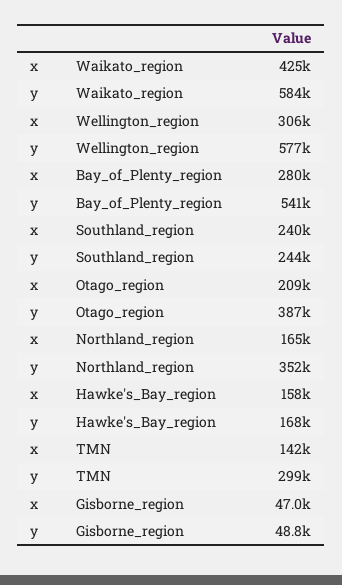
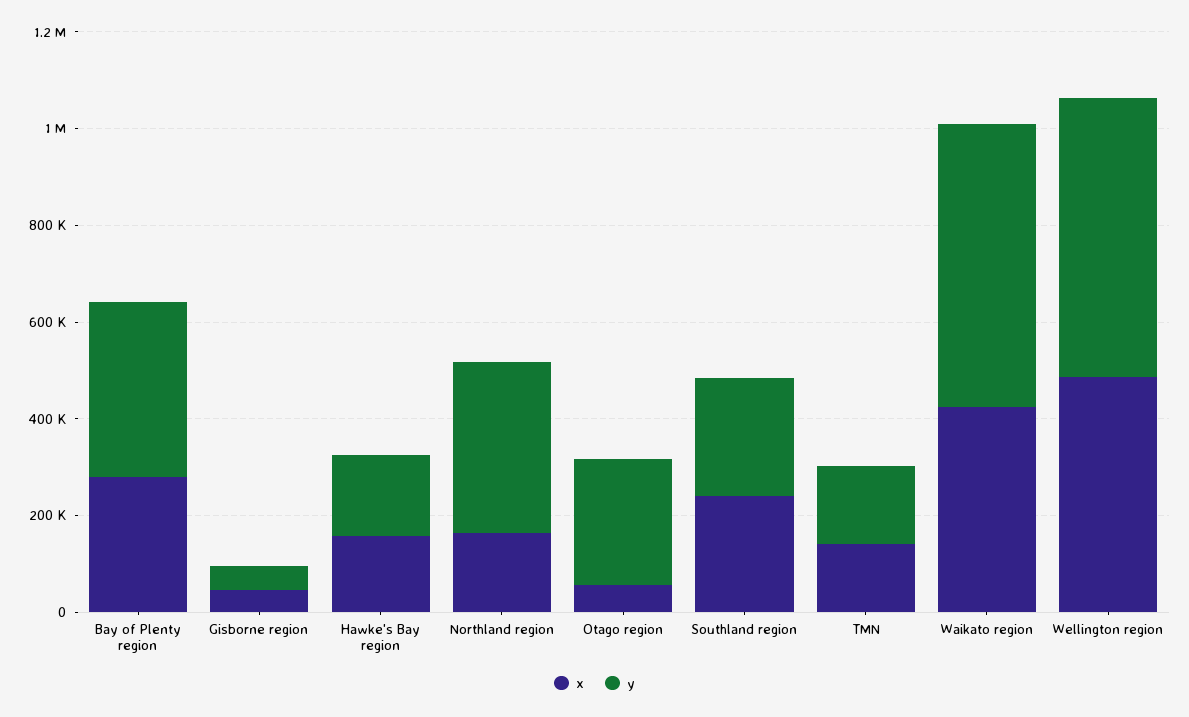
  {
    "x": {
      "Waikato_region": 425000,
-     "Wellington_region": 306000,
+     "Wellington_region": 500000,
      "Bay_of_Plenty_region": 280000,
      "Southland_region": 240000,
-     "Otago_region": 209000,
+     "Otago_region": 50000,
      "Northland_region": 165000,
      "Hawke's_Bay_region": 158000,
      "TMN": 142000,
      "Gisborne_region": 47000
    },
    "y": {
      "Waikato_region": 584000,
      "Wellington_region": 577000,
-     "Bay_of_Plenty_region": 541000,
+     "Bay_of_Plenty_region": 350000,
      "Southland_region": 244000,
-     "Otago_region": 387000,
+     "Otago_region": 250000,
      "Northland_region": 352000,
      "Hawke's_Bay_region": 168000,
-     "TMN": 299000,
+     "TMN": 150000,
      "Gisborne_region": 48800
    }
  }

